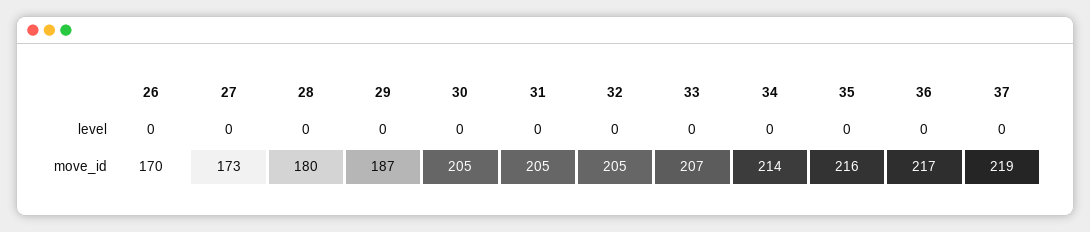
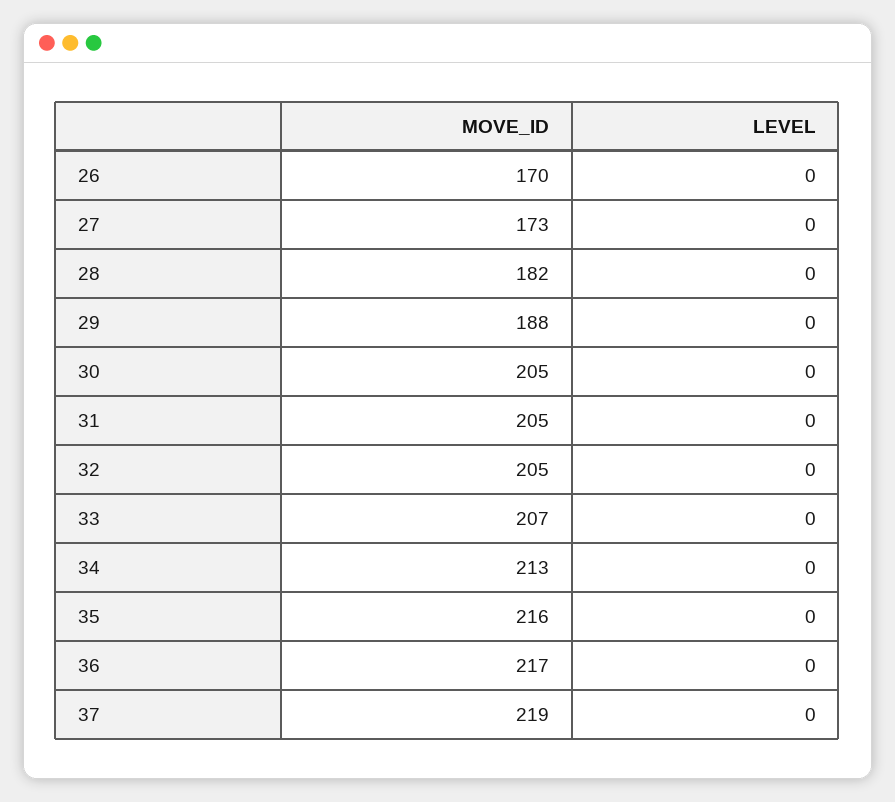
  {
    "26": {
      "level": 0,
      "move_id": 170
    },
    "27": {
      "level": 0,
      "move_id": 173
    },
    "28": {
      "level": 0,
-     "move_id": 180
+     "move_id": 182
    },
    "29": {
      "level": 0,
-     "move_id": 187
+     "move_id": 188
    },
    "30": {
      "level": 0,
      "move_id": 205
    },
    "31": {
      "level": 0,
      "move_id": 205
    },
    "32": {
      "level": 0,
      "move_id": 205
    },
    "33": {
      "level": 0,
      "move_id": 207
    },
    "34": {
      "level": 0,
-     "move_id": 214
+     "move_id": 213
    },
    "35": {
      "level": 0,
      "move_id": 216
    },
    "36": {
      "level": 0,
      "move_id": 217
    },
    "37": {
      "level": 0,
      "move_id": 219
    }
  }

